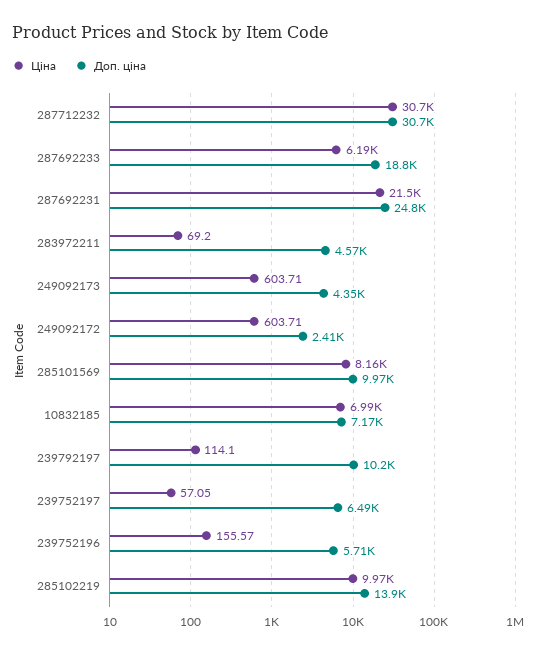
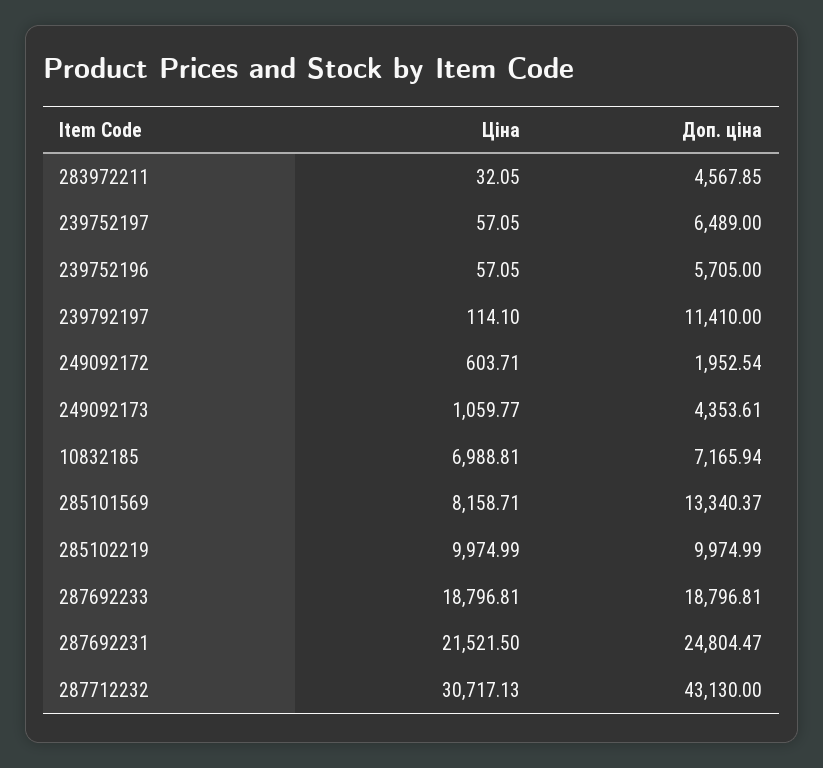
  {
    "Ціна": {
      "287712232": 30717.13,
-     "287692233": 6190,
+     "287692233": 18796.81,
      "287692231": 21521.5,
-     "283972211": 69.2,
+     "283972211": 32.05,
-     "249092173": 603.71,
+     "249092173": 1059.77,
      "249092172": 603.71,
      "285101569": 8158.71,
      "10832185": 6988.81,
      "239792197": 114.1,
      "239752197": 57.05,
-     "239752196": 155.57,
+     "239752196": 57.05,
      "285102219": 9974.99
    },
    "Доп. ціна": {
-     "287712232": 30700,
+     "287712232": 43130,
      "287692233": 18796.81,
      "287692231": 24804.47,
      "283972211": 4567.85,
      "249092173": 4353.61,
-     "249092172": 2410,
+     "249092172": 1952.54,
-     "285101569": 9970,
+     "285101569": 13340.37,
      "10832185": 7165.94,
-     "239792197": 10200,
+     "239792197": 11410,
      "239752197": 6489,
      "239752196": 5705,
-     "285102219": 13900
+     "285102219": 9974.99
    }
  }

